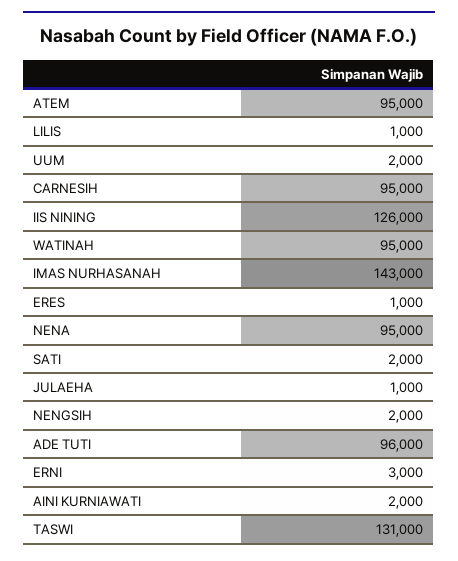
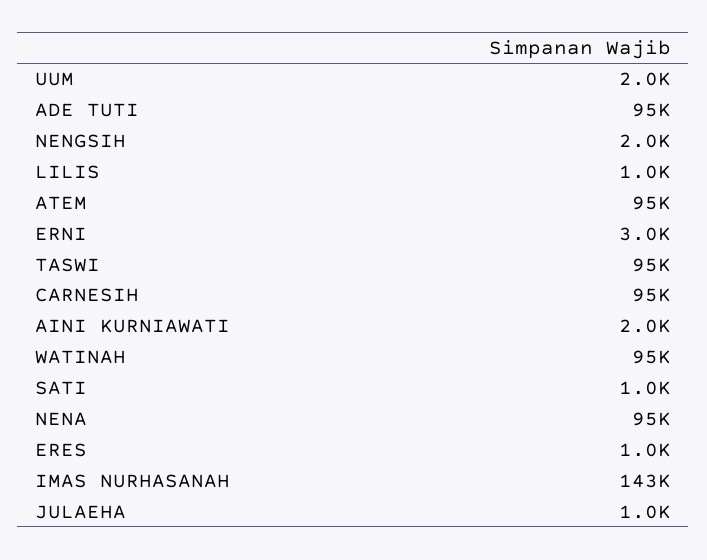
  {
    "ATEM": 95000,
    "LILIS": 1000,
    "UUM": 2000,
    "CARNESIH": 95000,
-   "IIS NINING": 126000,
    "WATINAH": 95000,
    "IMAS NURHASANAH": 143000,
    "ERES": 1000,
    "NENA": 95000,
-   "SATI": 2000,
+   "SATI": 1000,
    "JULAEHA": 1000,
    "NENGSIH": 2000,
-   "ADE TUTI": 96000,
+   "ADE TUTI": 95000,
    "ERNI": 3000,
    "AINI KURNIAWATI": 2000,
-   "TASWI": 131000
+   "TASWI": 95000
  }

